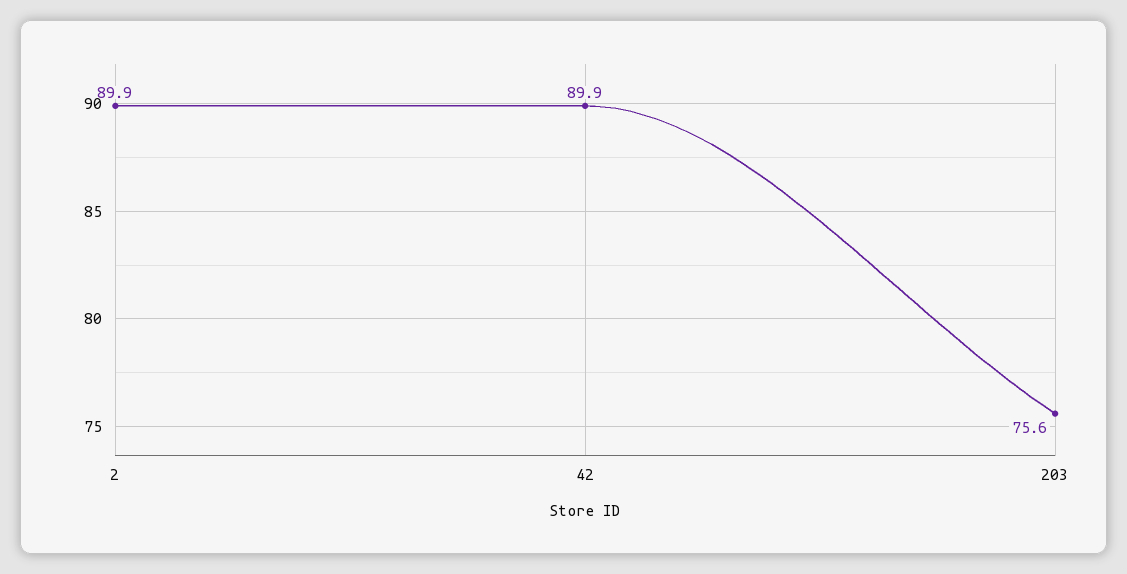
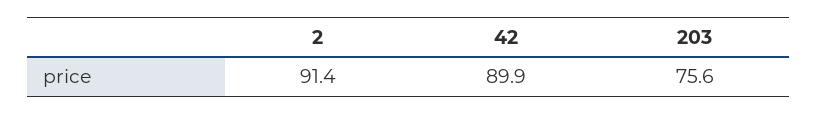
  {
-   "2": 89.9,
+   "2": 91.4,
    "42": 89.9,
    "203": 75.6
  }

